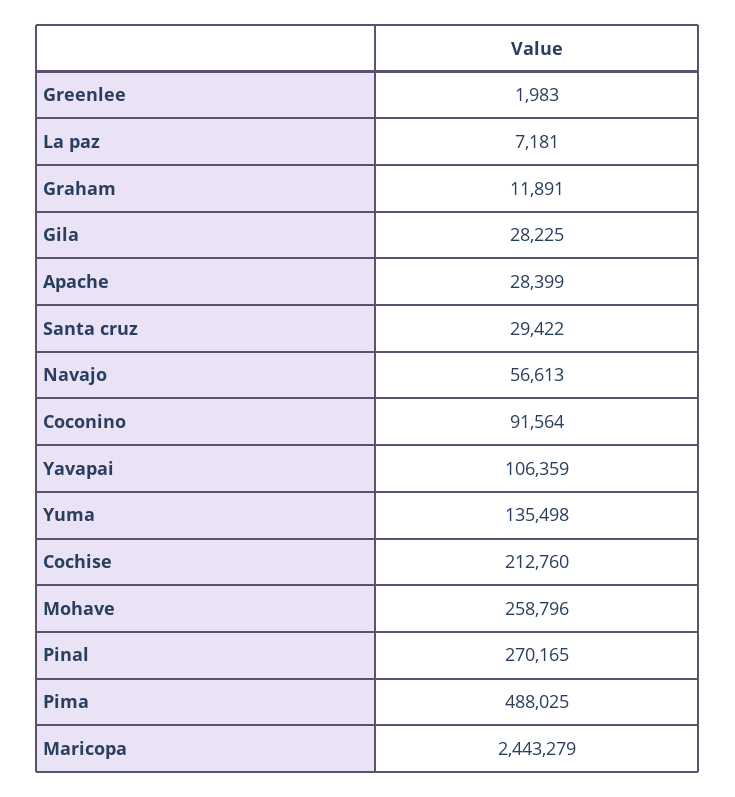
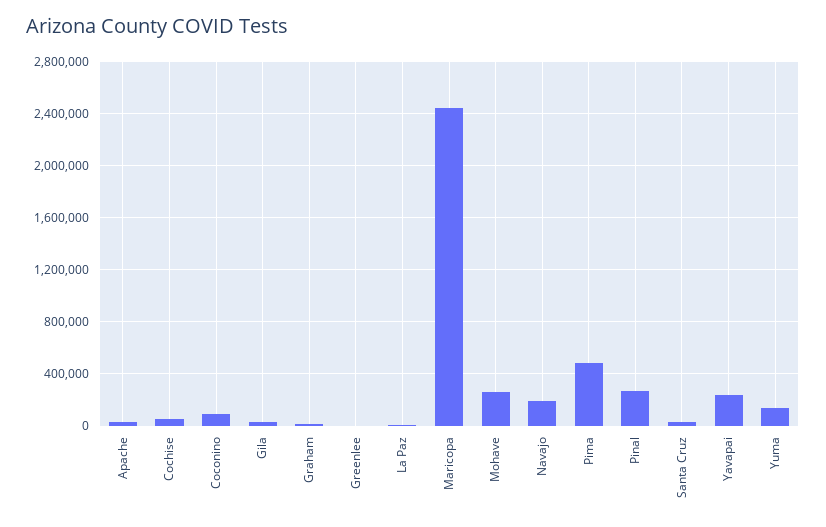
  {
    "Greenlee": 1983,
    "La paz": 7181,
    "Graham": 11891,
    "Gila": 28225,
    "Apache": 28399,
    "Santa cruz": 29422,
-   "Navajo": 56613,
+   "Navajo": 200000,
    "Coconino": 91564,
-   "Yavapai": 106359,
+   "Yavapai": 250000,
    "Yuma": 135498,
-   "Cochise": 212760,
+   "Cochise": 50000,
    "Mohave": 258796,
    "Pinal": 270165,
    "Pima": 488025,
    "Maricopa": 2443279
  }

